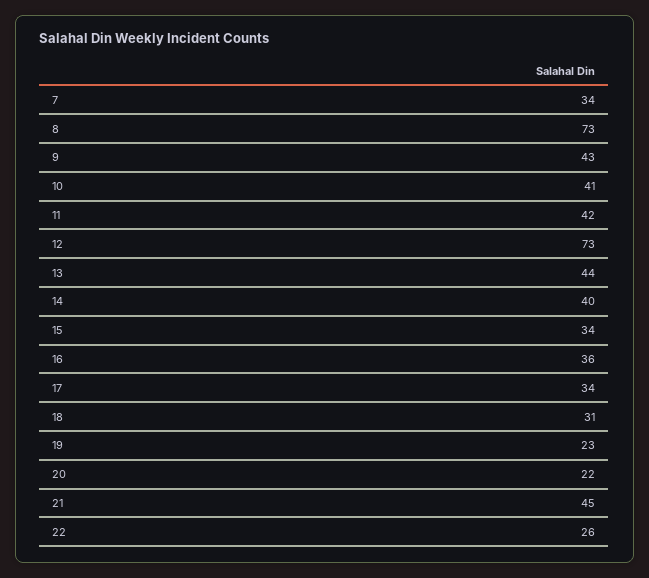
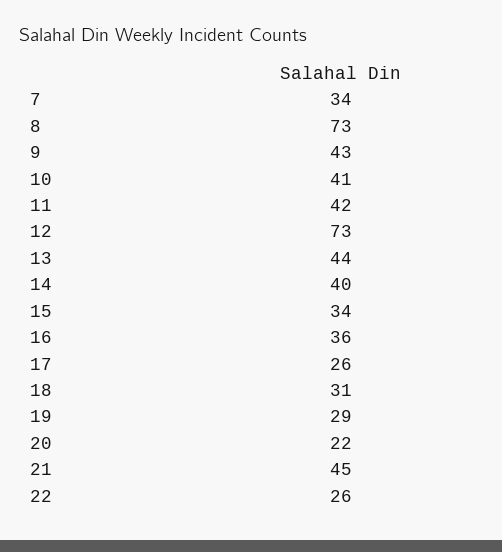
  {
    "7": 34,
    "8": 73,
    "9": 43,
    "10": 41,
    "11": 42,
    "12": 73,
    "13": 44,
    "14": 40,
    "15": 34,
    "16": 36,
-   "17": 34,
+   "17": 26,
    "18": 31,
-   "19": 23,
+   "19": 29,
    "20": 22,
    "21": 45,
    "22": 26
  }

